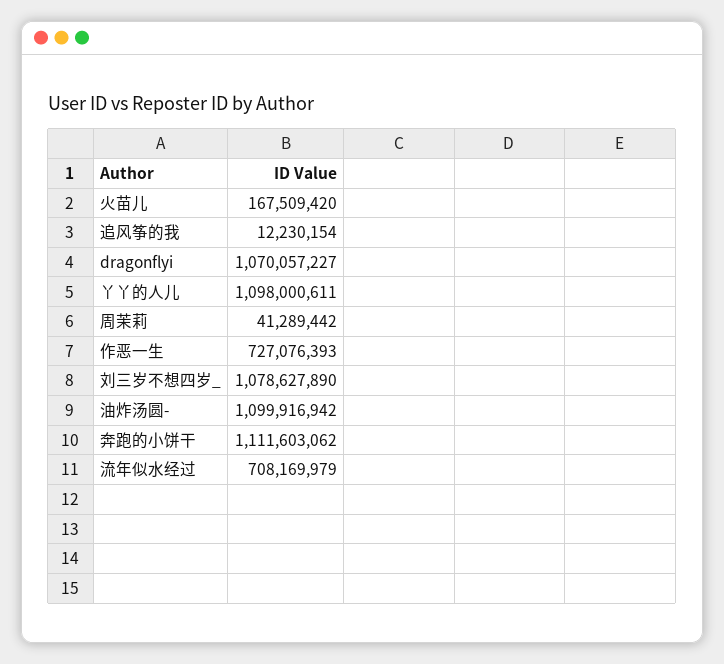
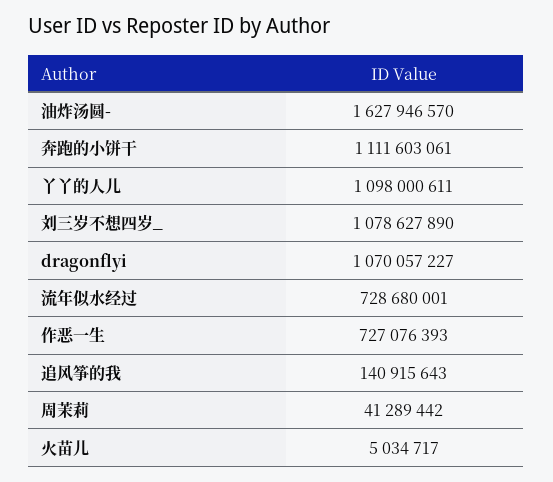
  {
-   "火苗儿": 167509420,
+   "火苗儿": 5034717,
-   "追风筝的我": 12230154,
+   "追风筝的我": 140915643,
    "dragonflyi": 1070057227,
    "丫丫的人儿": 1098000611,
    "周茉莉": 41289442,
    "作恶一生": 727076393,
    "刘三岁不想四岁_": 1078627890,
-   "油炸汤圆-": 1099916942,
+   "油炸汤圆-": 1627946570,
-   "奔跑的小饼干": 1111603062,
+   "奔跑的小饼干": 1111603061,
-   "流年似水经过": 708169979
+   "流年似水经过": 728680001
  }

